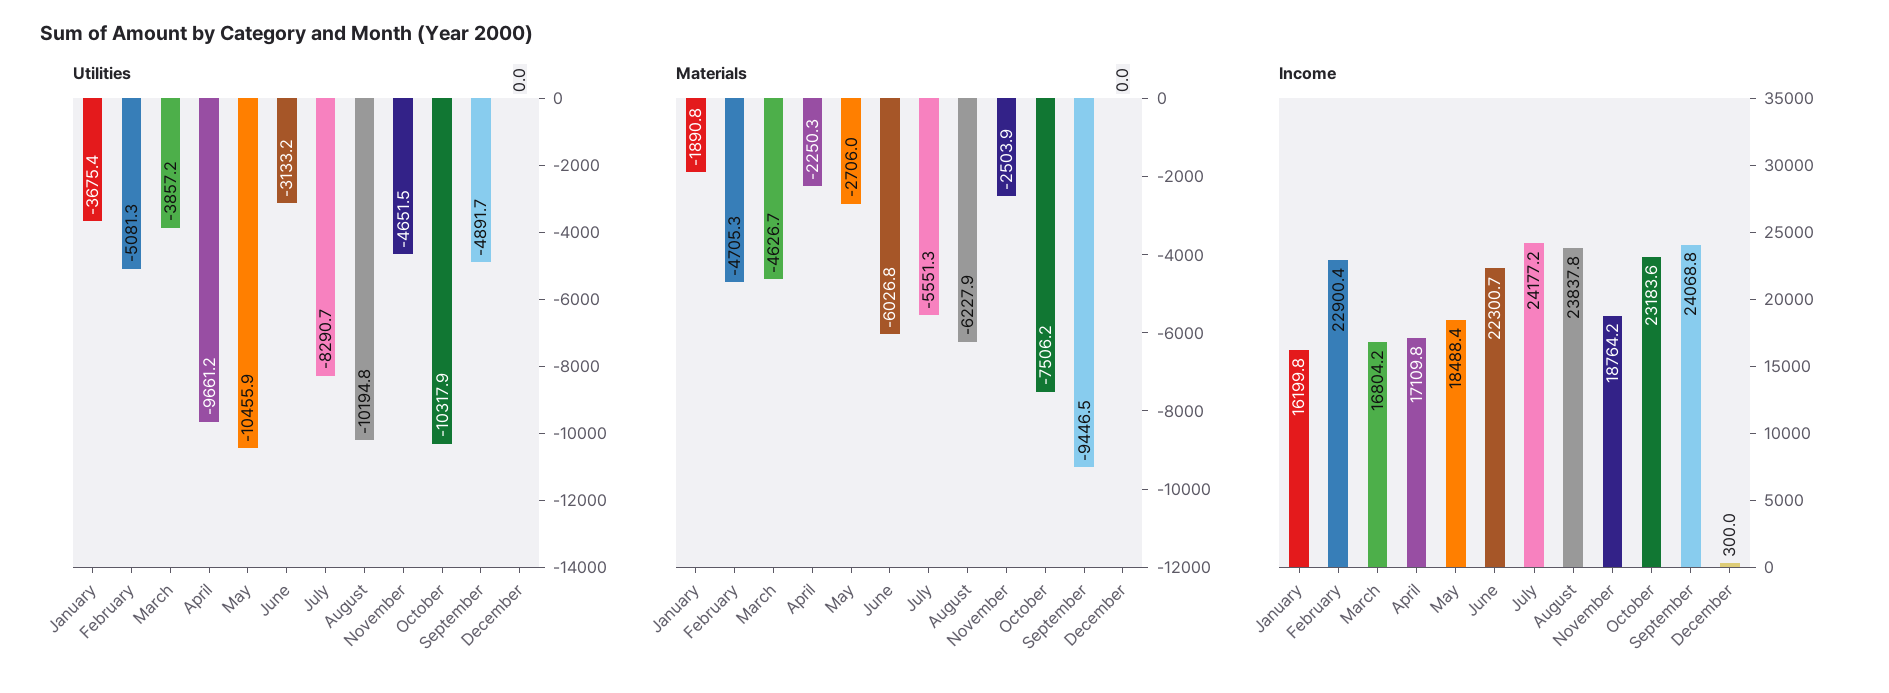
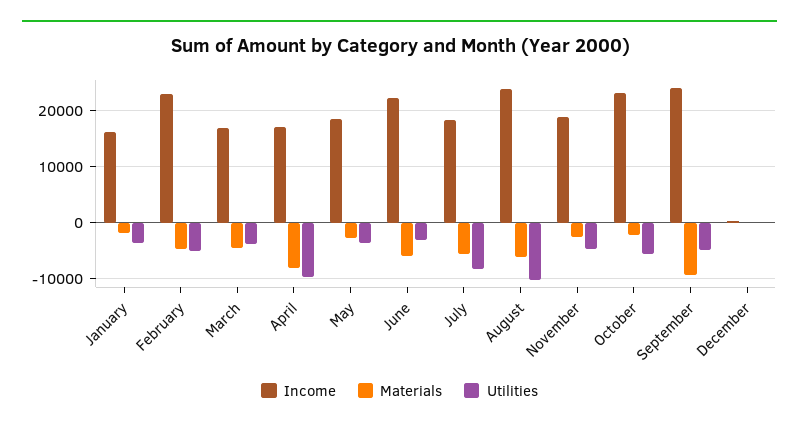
  {
    "Utilities": {
      "January": -3675.4,
      "February": -5081.3,
      "March": -3857.2,
      "April": -9661.2,
-     "May": -10455.9,
+     "May": -4000,
      "June": -3133.2,
      "July": -8290.7,
      "August": -10194.8,
      "November": -4651.5,
-     "October": -10317.9,
+     "October": -6000,
      "September": -4891.7,
      "December": 0
    },
    "Materials": {
      "January": -1890.8,
      "February": -4705.3,
      "March": -4626.7,
-     "April": -2250.3,
+     "April": -8000,
      "May": -2706,
      "June": -6026.8,
      "July": -5551.3,
      "August": -6227.9,
      "November": -2503.9,
-     "October": -7506.2,
+     "October": -2000,
      "September": -9446.5,
      "December": 0
    },
    "Income": {
      "January": 16199.8,
      "February": 22900.4,
      "March": 16804.2,
      "April": 17109.8,
      "May": 18488.4,
      "June": 22300.7,
-     "July": 24177.2,
+     "July": 18000,
      "August": 23837.8,
      "November": 18764.2,
      "October": 23183.6,
      "September": 24068.8,
      "December": 300
    }
  }

